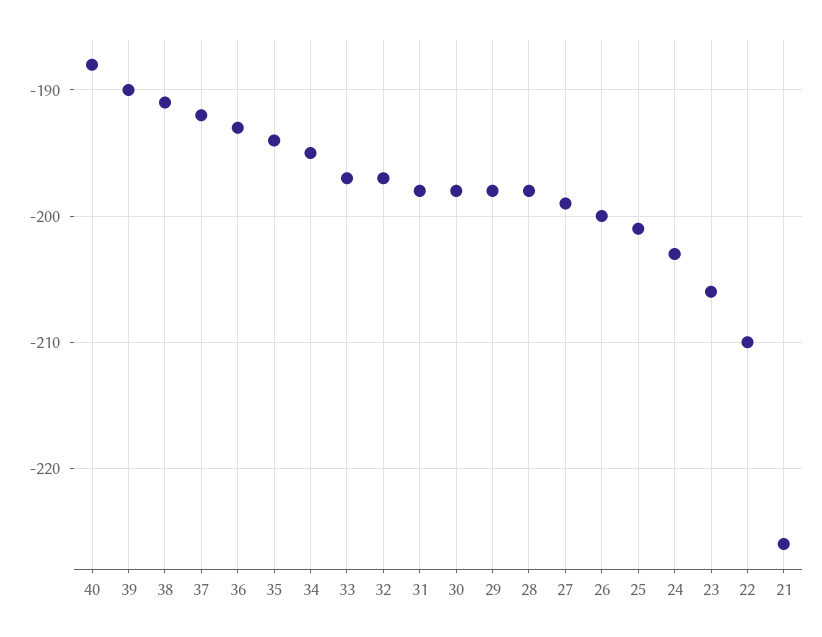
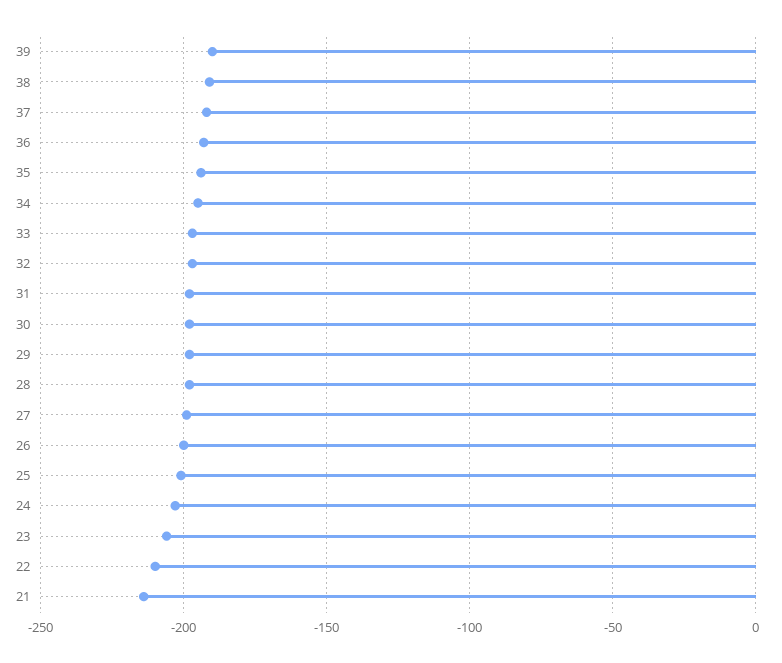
  {
-   "40": -188,
    "39": -190,
    "38": -191,
    "37": -192,
    "36": -193,
    "35": -194,
    "34": -195,
    "33": -197,
    "32": -197,
    "31": -198,
    "30": -198,
    "29": -198,
    "28": -198,
    "27": -199,
    "26": -200,
    "25": -201,
    "24": -203,
    "23": -206,
    "22": -210,
-   "21": -226
+   "21": -215
  }

